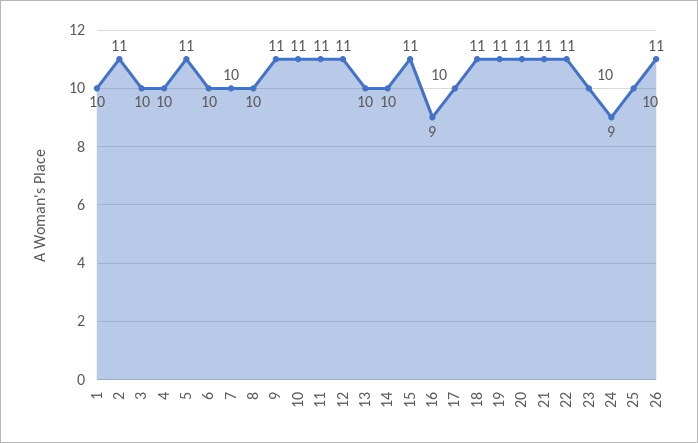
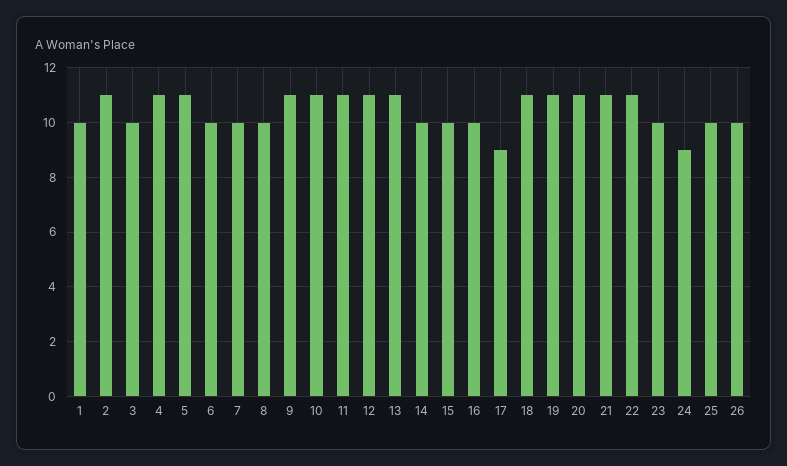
  {
    "1": 10,
    "2": 11,
    "3": 10,
-   "4": 10,
+   "4": 11,
    "5": 11,
    "6": 10,
    "7": 10,
    "8": 10,
    "9": 11,
    "10": 11,
    "11": 11,
    "12": 11,
-   "13": 10,
+   "13": 11,
    "14": 10,
-   "15": 11,
+   "15": 10,
-   "16": 9,
+   "16": 10,
-   "17": 10,
+   "17": 9,
    "18": 11,
    "19": 11,
    "20": 11,
    "21": 11,
    "22": 11,
    "23": 10,
    "24": 9,
    "25": 10,
-   "26": 11
+   "26": 10
  }

